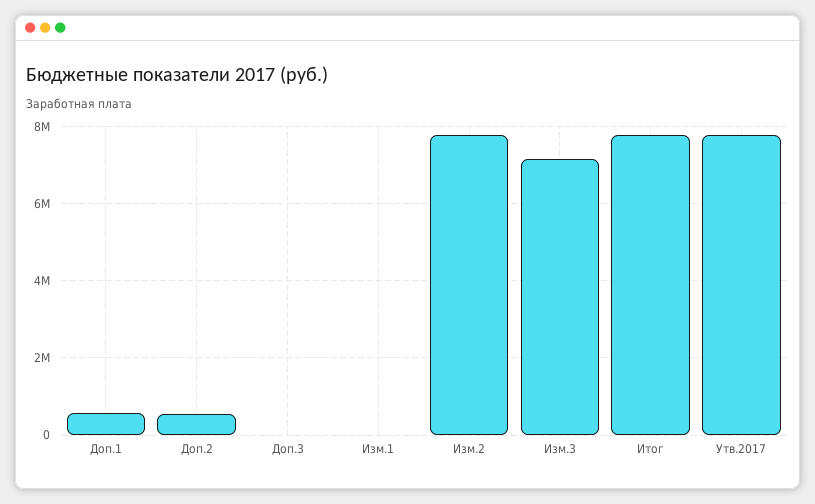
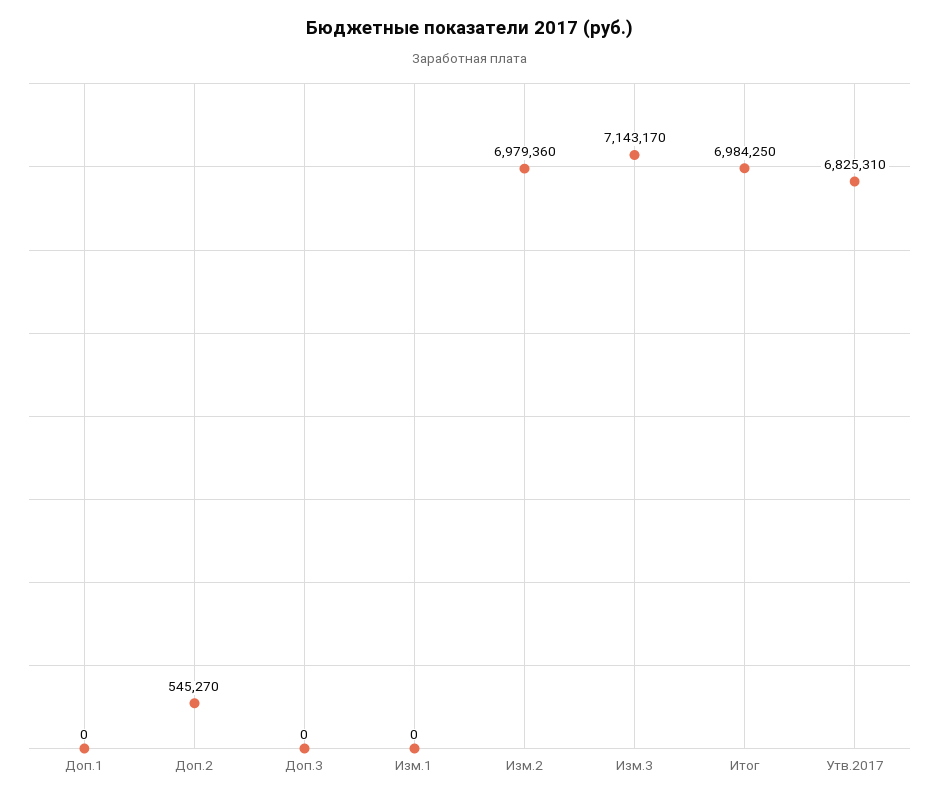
  {
-   "Доп.1": 600000,
+   "Доп.1": 0,
    "Доп.2": 545270,
    "Доп.3": 0,
    "Изм.1": 0,
-   "Изм.2": 7800000,
+   "Изм.2": 6979360,
    "Изм.3": 7143170,
-   "Итог": 7800000,
+   "Итог": 6984250,
-   "Утв.2017": 7800000
+   "Утв.2017": 6825310
  }

